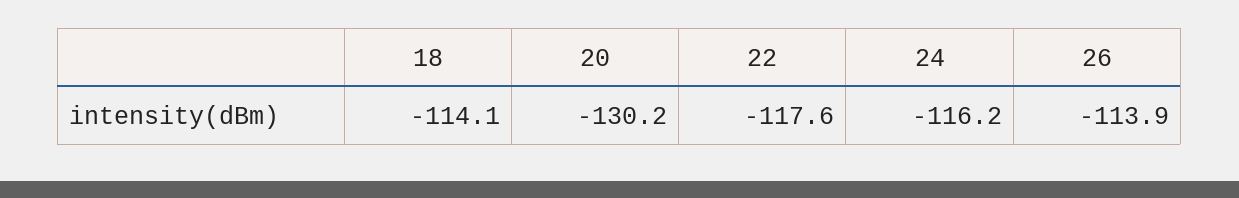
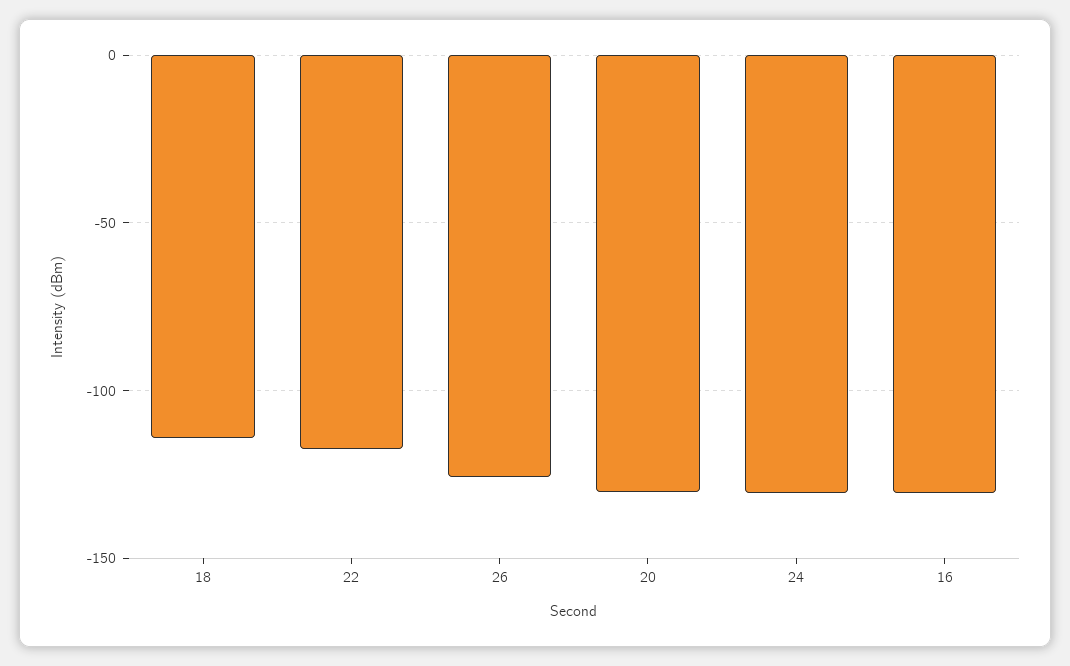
  {
    "18": -114.1,
    "20": -130.2,
    "22": -117.6,
-   "24": -116.2,
+   "24": -130,
-   "26": -113.9
+   "26": -125,
+   "16": -130
  }

